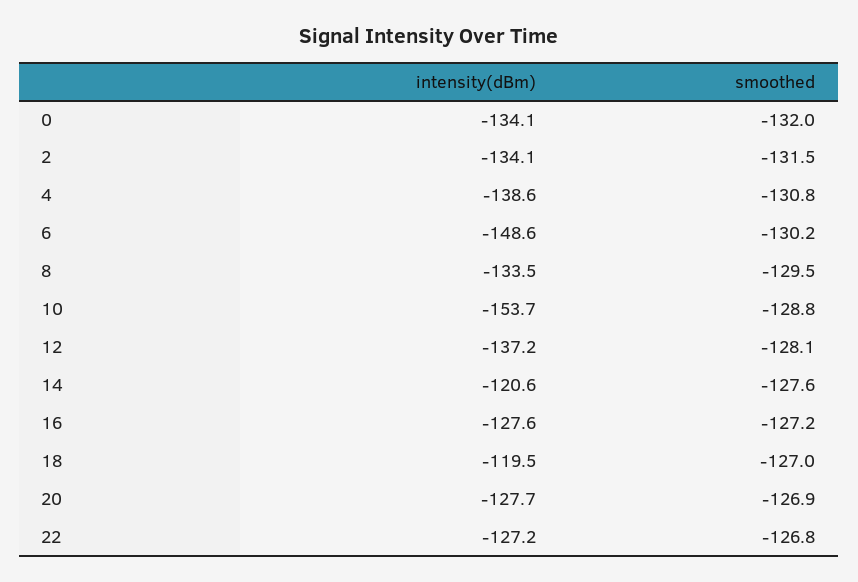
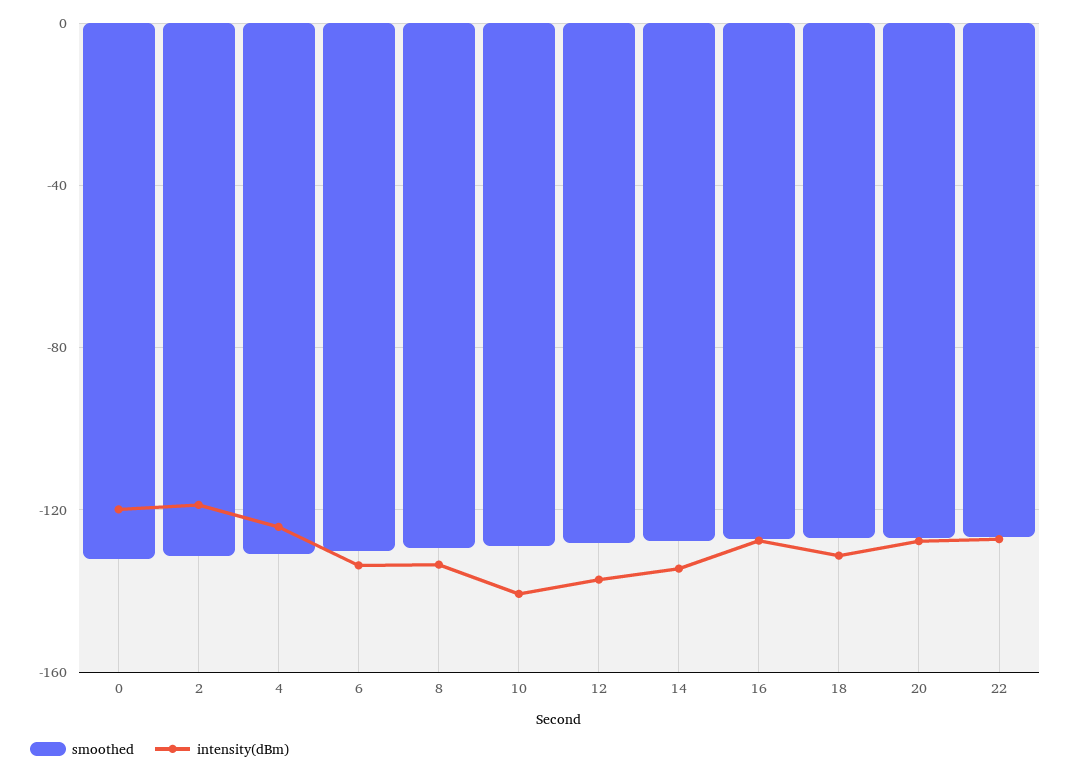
  {
    "intensity(dBm)": {
-     "0": -134.1,
+     "0": -120,
-     "2": -134.1,
+     "2": -120,
-     "4": -138.6,
+     "4": -125,
-     "6": -148.6,
+     "6": -135,
      "8": -133.5,
-     "10": -153.7,
+     "10": -140,
      "12": -137.2,
-     "14": -120.6,
+     "14": -135,
      "16": -127.6,
-     "18": -119.5,
+     "18": -130,
      "20": -127.7,
      "22": -127.2
    },
    "smoothed": {
      "0": -132,
      "2": -131.5,
      "4": -130.8,
      "6": -130.2,
      "8": -129.5,
      "10": -128.8,
      "12": -128.1,
      "14": -127.6,
      "16": -127.2,
      "18": -127,
      "20": -126.9,
      "22": -126.8
    }
  }

